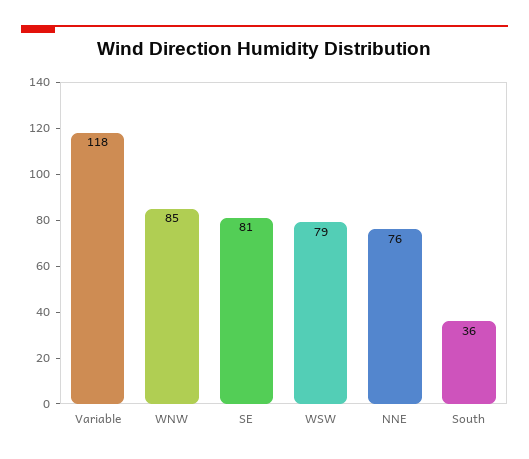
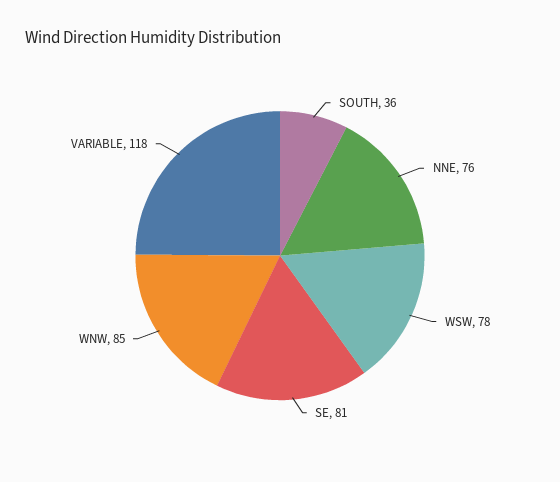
  {
    "Variable": 118,
    "WNW": 85,
    "SE": 81,
-   "WSW": 79,
+   "WSW": 78,
    "NNE": 76,
    "South": 36
  }

